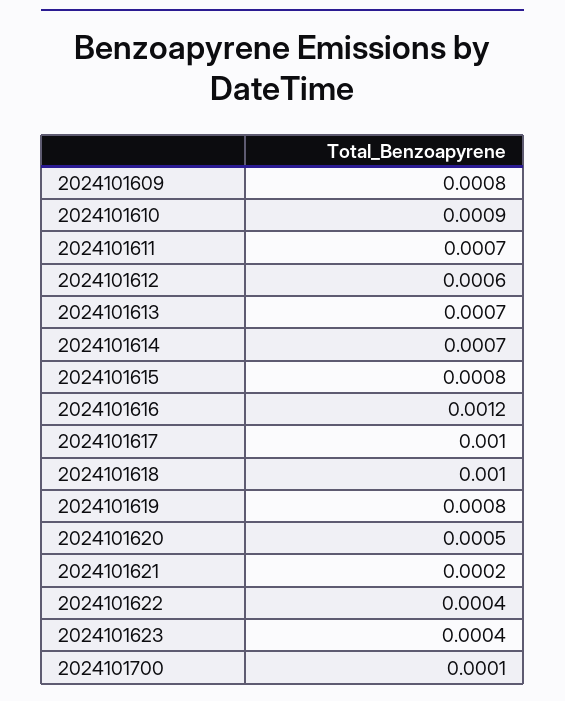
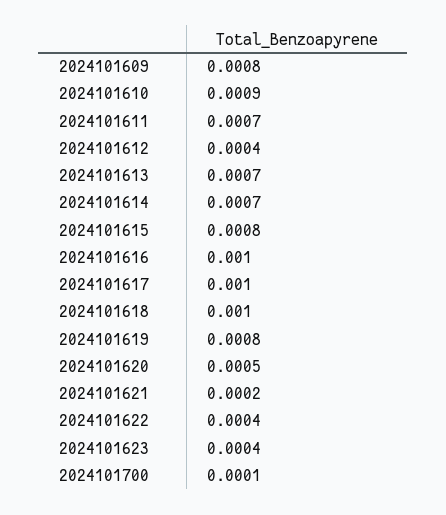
  {
    "2024101609": 0.0008,
    "2024101610": 0.0009,
    "2024101611": 0.0007,
-   "2024101612": 0.0006,
+   "2024101612": 0.0004,
    "2024101613": 0.0007,
    "2024101614": 0.0007,
    "2024101615": 0.0008,
-   "2024101616": 0.0012,
+   "2024101616": 0.001,
    "2024101617": 0.001,
    "2024101618": 0.001,
    "2024101619": 0.0008,
    "2024101620": 0.0005,
    "2024101621": 0.0002,
    "2024101622": 0.0004,
    "2024101623": 0.0004,
    "2024101700": 0.0001
  }

